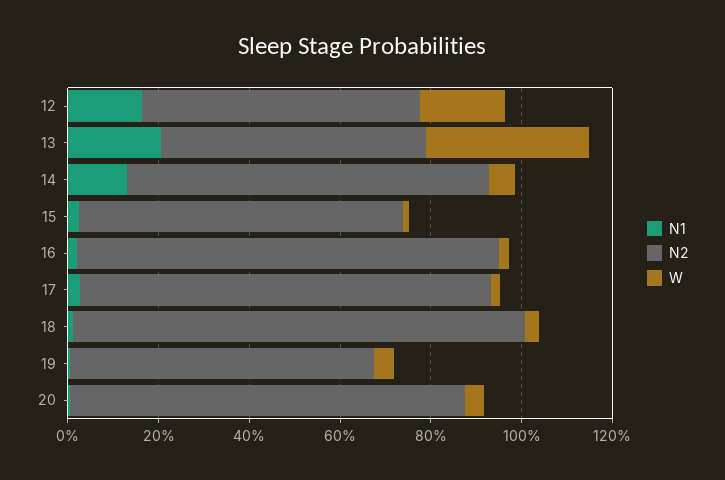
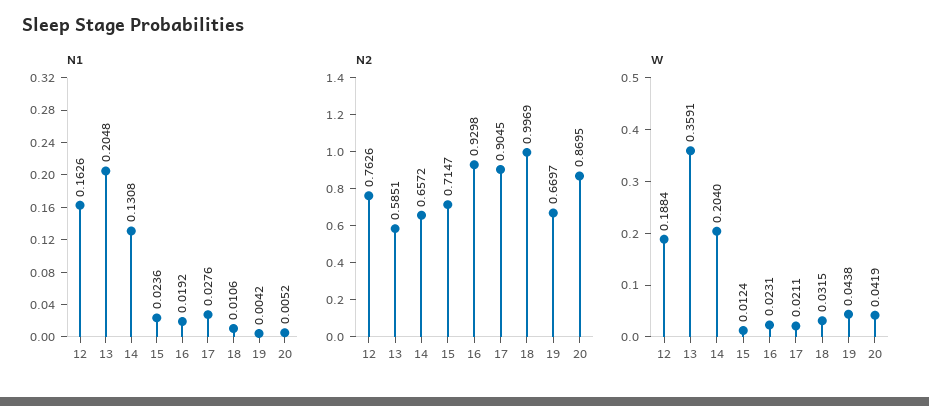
  {
    "N1": {
      "12": 0.1626,
      "13": 0.2048,
      "14": 0.1308,
      "15": 0.0236,
      "16": 0.0192,
      "17": 0.0276,
      "18": 0.0106,
      "19": 0.0042,
      "20": 0.0052
    },
    "N2": {
-     "12": 0.6,
+     "12": 0.7626,
      "13": 0.5851,
-     "14": 0.8,
+     "14": 0.6572,
      "15": 0.7147,
      "16": 0.9298,
      "17": 0.9045,
      "18": 0.9969,
      "19": 0.6697,
      "20": 0.8695
    },
    "W": {
      "12": 0.1884,
      "13": 0.3591,
-     "14": 0.05,
+     "14": 0.204,
      "15": 0.0124,
      "16": 0.0231,
      "17": 0.0211,
      "18": 0.0315,
      "19": 0.0438,
      "20": 0.0419
    }
  }

